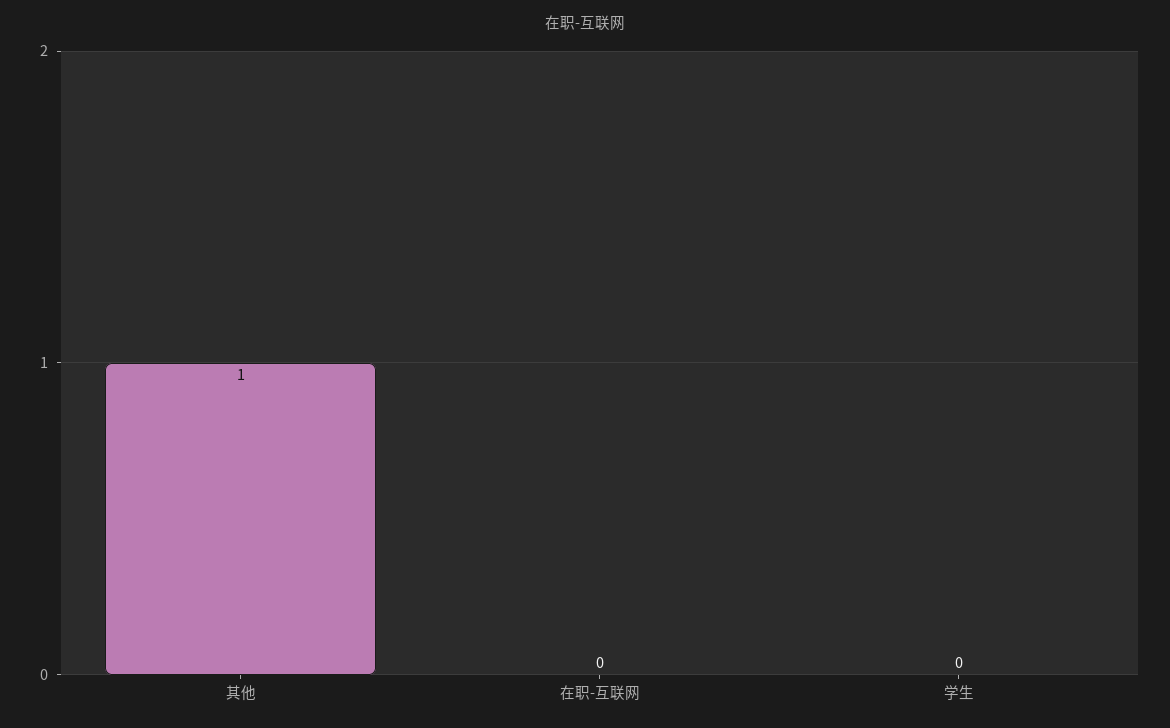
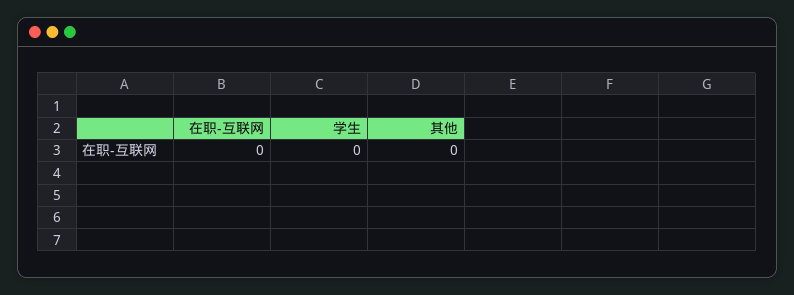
  {
-   "其他": 1,
+   "其他": 0,
    "在职-互联网": 0,
    "学生": 0
  }

